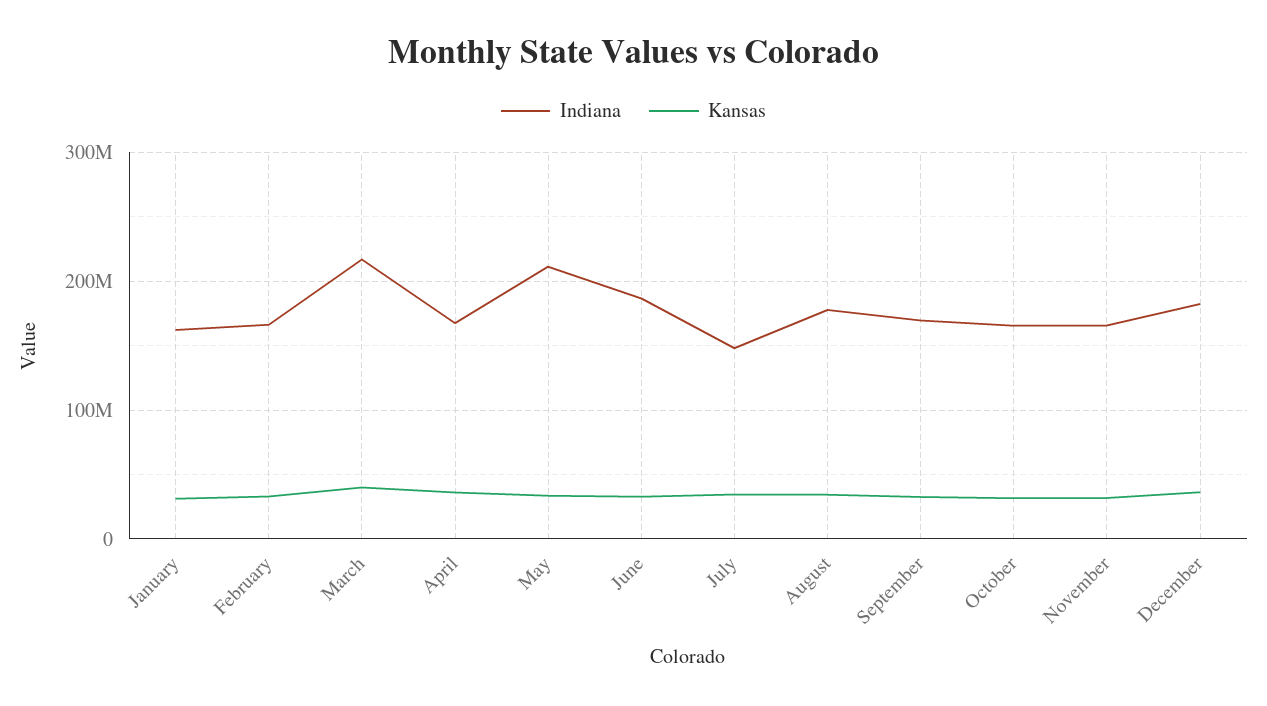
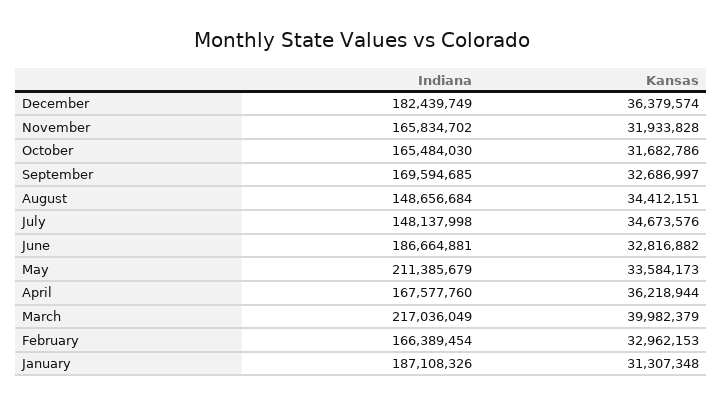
  {
    "Indiana": {
-     "January": 160000000,
+     "January": 187108326,
      "February": 166389454,
      "March": 217036049,
      "April": 167577760,
      "May": 211385679,
      "June": 186664881,
      "July": 148137998,
-     "August": 180000000,
+     "August": 148656684,
      "September": 169594685,
      "October": 165484030,
      "November": 165834702,
      "December": 182439749
    },
    "Kansas": {
      "January": 31307348,
      "February": 32962153,
      "March": 39982379,
      "April": 36218944,
      "May": 33584173,
      "June": 32816882,
      "July": 34673576,
      "August": 34412151,
      "September": 32686997,
      "October": 31682786,
      "November": 31933828,
      "December": 36379574
    }
  }

